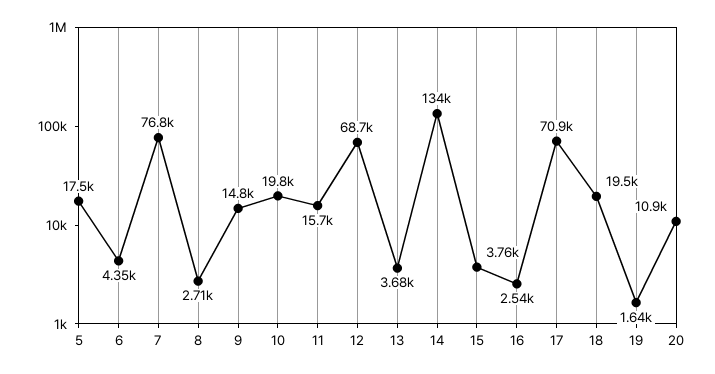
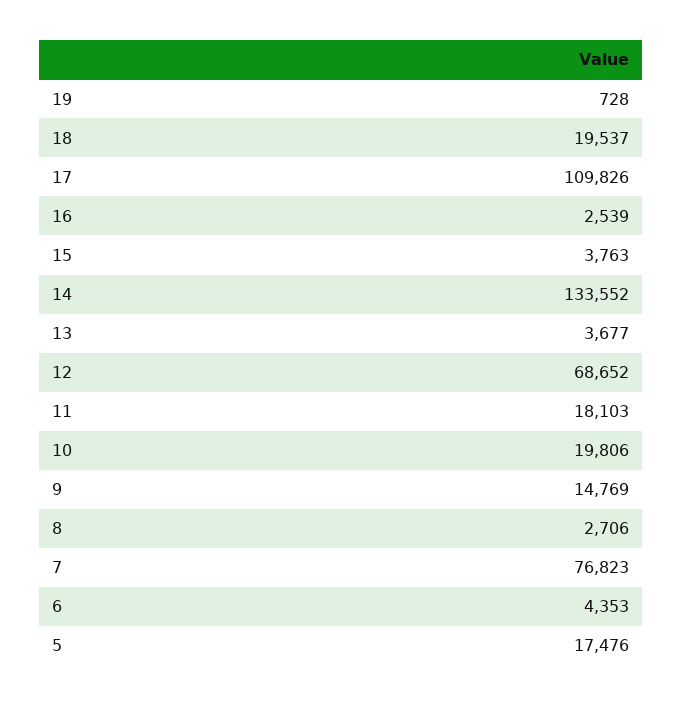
  {
    "5": 17476,
    "6": 4353,
    "7": 76823,
    "8": 2706,
    "9": 14769,
    "10": 19806,
-   "11": 15700,
+   "11": 18103,
    "12": 68652,
    "13": 3677,
    "14": 133552,
    "15": 3763,
    "16": 2539,
-   "17": 70900,
+   "17": 109826,
    "18": 19537,
-   "19": 1640,
+   "19": 728
-   "20": 10900
  }

